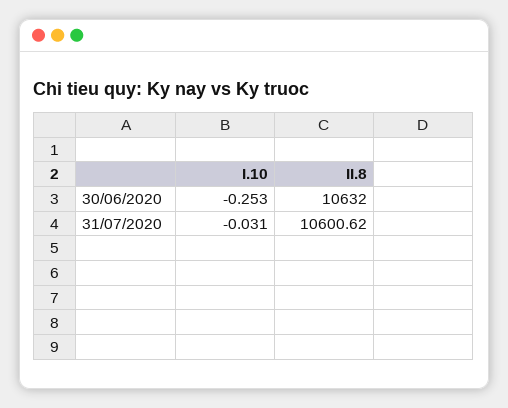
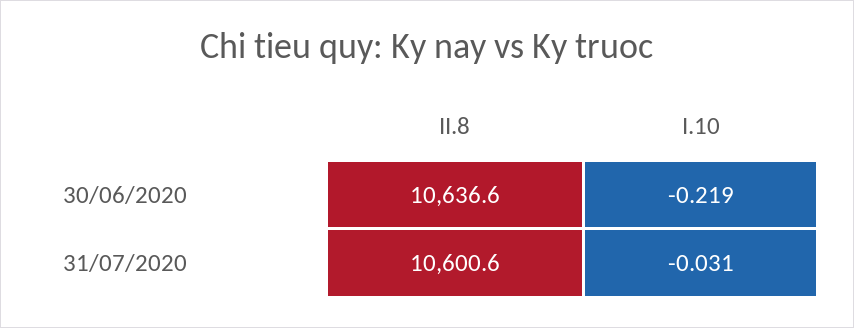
  {
    "I.10": {
-     "30/06/2020": -0.253,
+     "30/06/2020": -0.219,
      "31/07/2020": -0.031
    },
    "II.8": {
-     "30/06/2020": 10632,
+     "30/06/2020": 10636.6,
      "31/07/2020": 10600.62
    }
  }

